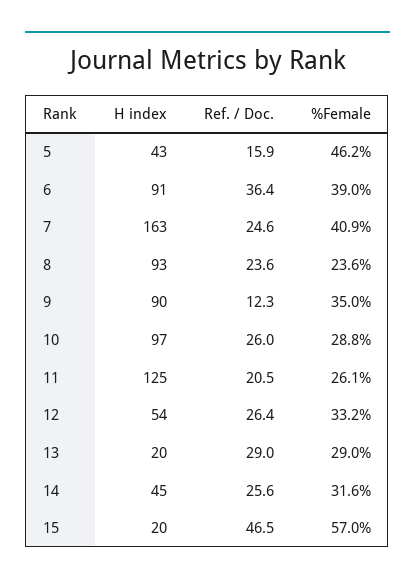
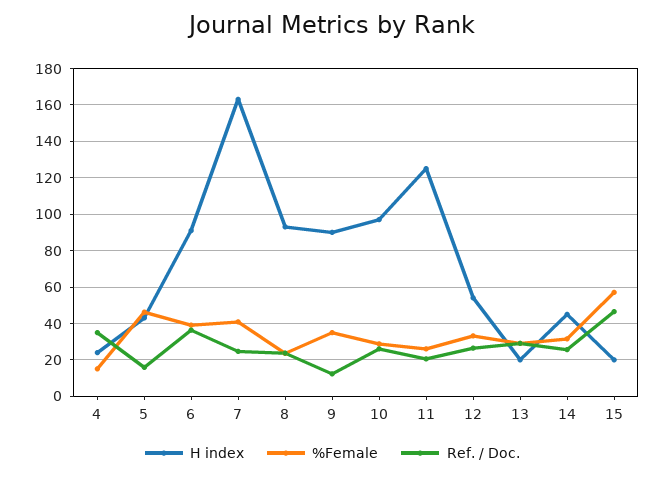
  {
    "H index": {
      "5": 43,
      "6": 91,
      "7": 163,
      "8": 93,
      "9": 90,
      "10": 97,
      "11": 125,
      "12": 54,
      "13": 20,
      "14": 45,
-     "15": 20
+     "15": 20,
+     "4": 25
    },
    "Ref. / Doc.": {
      "5": 15.9,
      "6": 36.4,
      "7": 24.6,
      "8": 23.6,
      "9": 12.3,
      "10": 26,
      "11": 20.5,
      "12": 26.4,
      "13": 29,
      "14": 25.6,
-     "15": 46.5
+     "15": 46.5,
+     "4": 35
    },
    "%Female": {
      "5": 46.2,
      "6": 39,
      "7": 40.9,
      "8": 23.6,
      "9": 35,
      "10": 28.8,
      "11": 26.1,
      "12": 33.2,
      "13": 29,
      "14": 31.6,
-     "15": 57
+     "15": 57,
+     "4": 15
    }
  }

